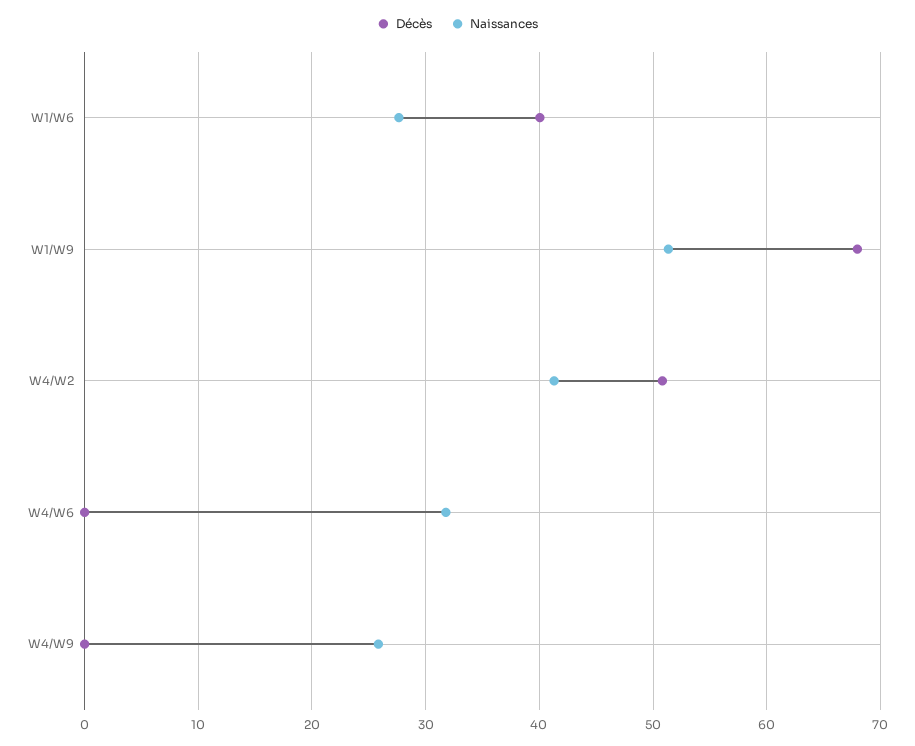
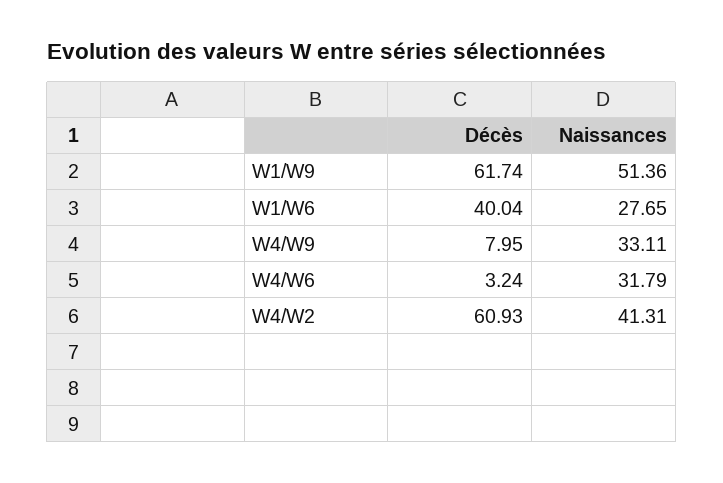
  {
    "Décès": {
      "W1/W6": 40.04,
-     "W1/W9": 68,
+     "W1/W9": 61.74,
-     "W4/W2": 51,
+     "W4/W2": 60.93,
-     "W4/W6": 0,
+     "W4/W6": 3.24,
-     "W4/W9": 0
+     "W4/W9": 7.95
    },
    "Naissances": {
      "W1/W6": 27.65,
      "W1/W9": 51.36,
      "W4/W2": 41.31,
      "W4/W6": 31.79,
-     "W4/W9": 26
+     "W4/W9": 33.11
    }
  }

